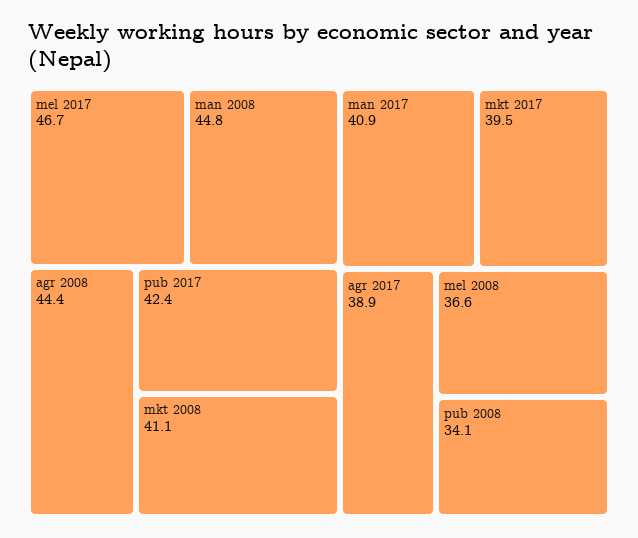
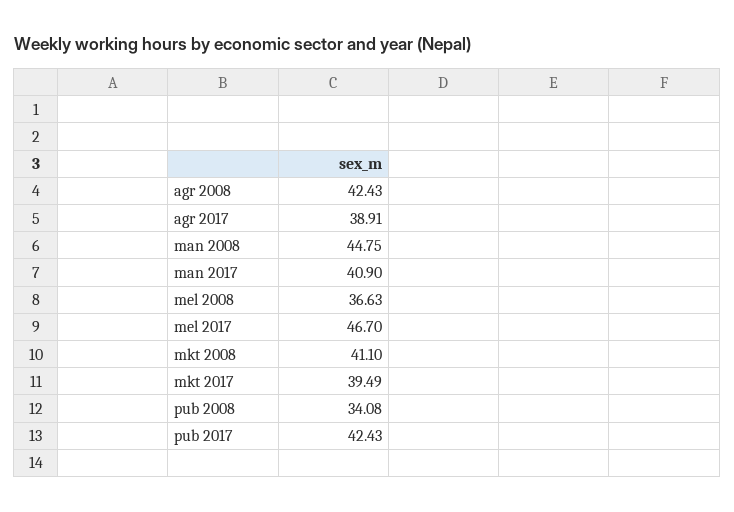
  {
    "mel 2017": 46.7,
    "man 2008": 44.75,
-   "agr 2008": 44.4,
+   "agr 2008": 42.43,
    "pub 2017": 42.43,
    "mkt 2008": 41.1,
    "man 2017": 40.9,
    "mkt 2017": 39.49,
    "agr 2017": 38.91,
    "mel 2008": 36.63,
    "pub 2008": 34.08
  }

